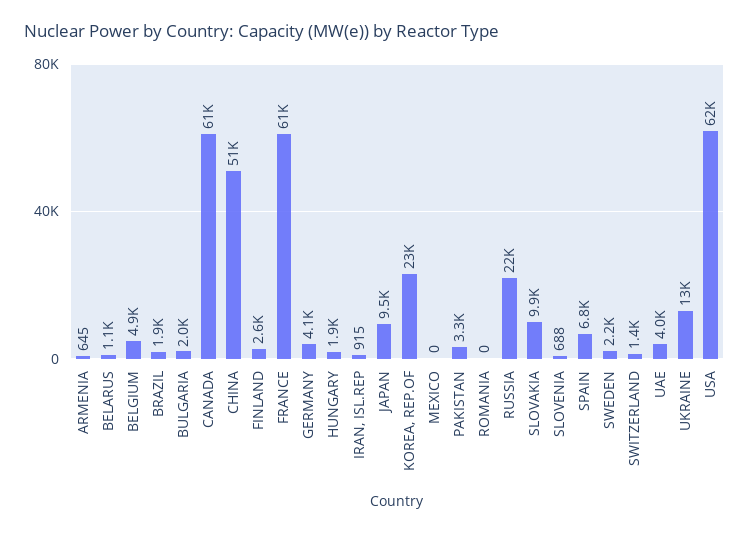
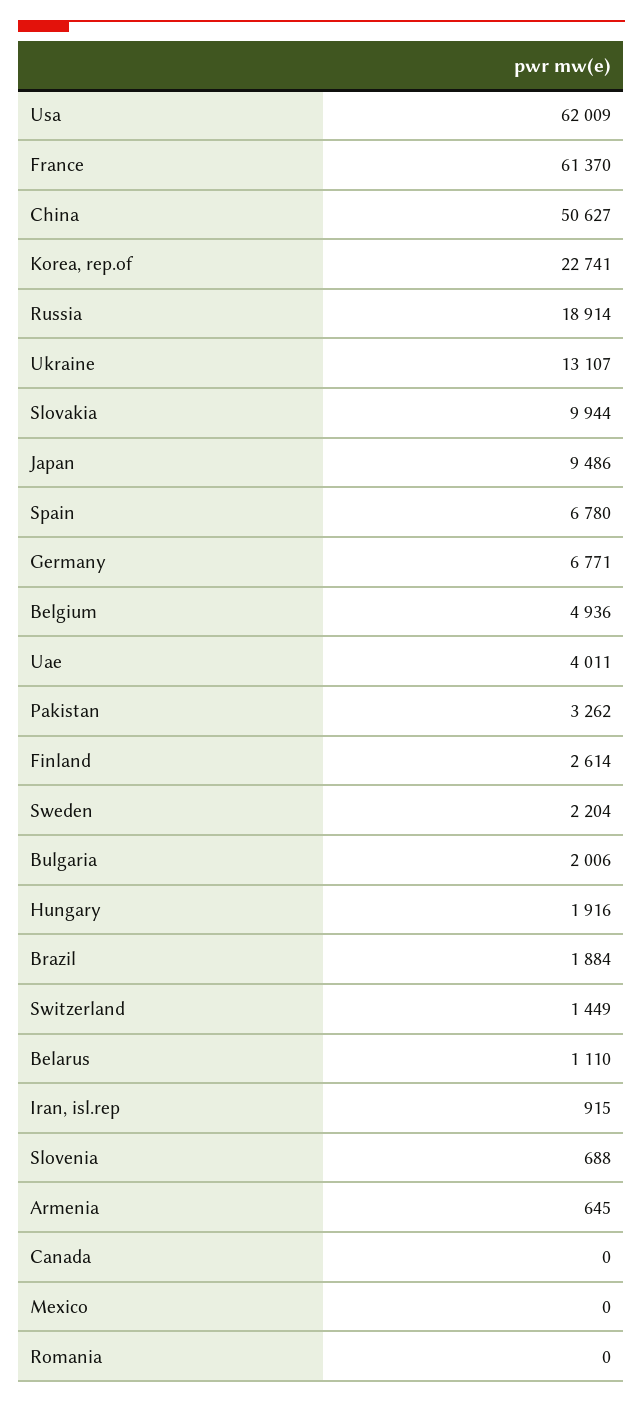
  {
    "ARMENIA": 645,
    "BELARUS": 1110,
    "BELGIUM": 4936,
    "BRAZIL": 1884,
    "BULGARIA": 2006,
-   "CANADA": 61000,
+   "CANADA": 0,
    "CHINA": 50627,
    "FINLAND": 2614,
    "FRANCE": 61370,
-   "GERMANY": 4100,
+   "GERMANY": 6771,
    "HUNGARY": 1916,
    "IRAN, ISL.REP": 915,
    "JAPAN": 9486,
    "KOREA, REP.OF": 22741,
    "MEXICO": 0,
    "PAKISTAN": 3262,
    "ROMANIA": 0,
-   "RUSSIA": 22000,
+   "RUSSIA": 18914,
    "SLOVAKIA": 9944,
    "SLOVENIA": 688,
    "SPAIN": 6780,
    "SWEDEN": 2204,
    "SWITZERLAND": 1449,
    "UAE": 4011,
    "UKRAINE": 13107,
    "USA": 62009
  }

